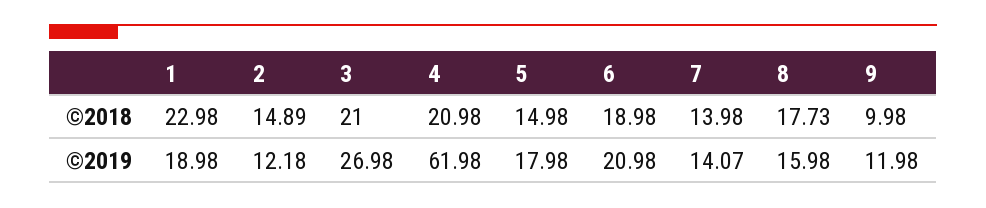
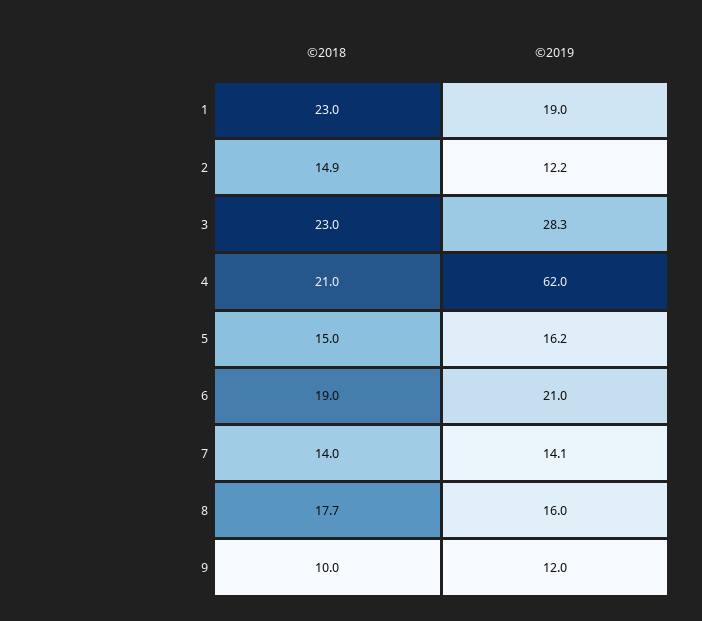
  {
    "1": {
      "©2018": 22.98,
      "©2019": 18.98
    },
    "2": {
      "©2018": 14.89,
      "©2019": 12.18
    },
    "3": {
-     "©2018": 21,
+     "©2018": 23,
-     "©2019": 26.98
+     "©2019": 28.3
    },
    "4": {
      "©2018": 20.98,
      "©2019": 61.98
    },
    "5": {
      "©2018": 14.98,
-     "©2019": 17.98
+     "©2019": 16.2
    },
    "6": {
      "©2018": 18.98,
      "©2019": 20.98
    },
    "7": {
      "©2018": 13.98,
      "©2019": 14.07
    },
    "8": {
      "©2018": 17.73,
      "©2019": 15.98
    },
    "9": {
      "©2018": 9.98,
      "©2019": 11.98
    }
  }

